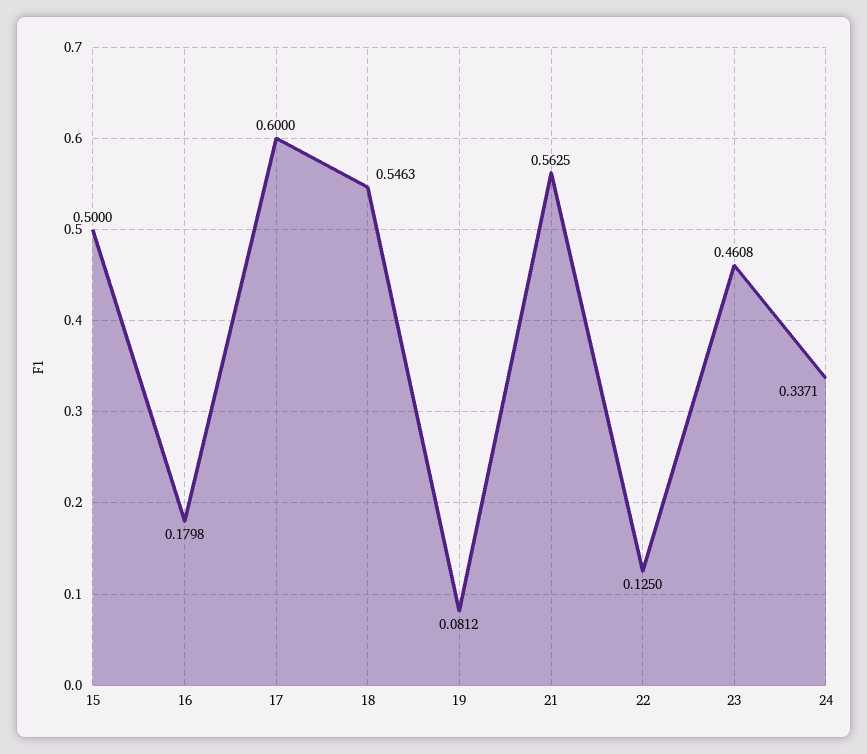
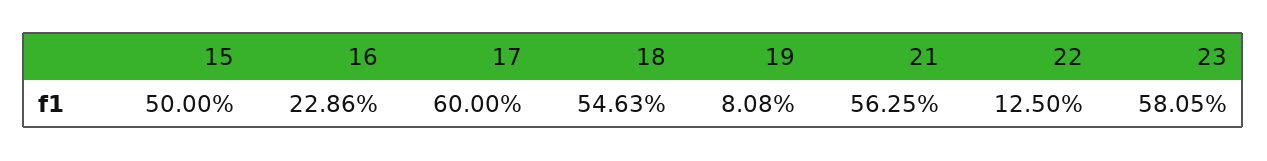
  {
    "15": 0.5,
-   "16": 0.1798,
+   "16": 0.2286,
    "17": 0.6,
    "18": 0.5463,
-   "19": 0.0812,
+   "19": 0.0808,
    "21": 0.5625,
    "22": 0.125,
-   "23": 0.4608,
+   "23": 0.5805
-   "24": 0.3371
  }

